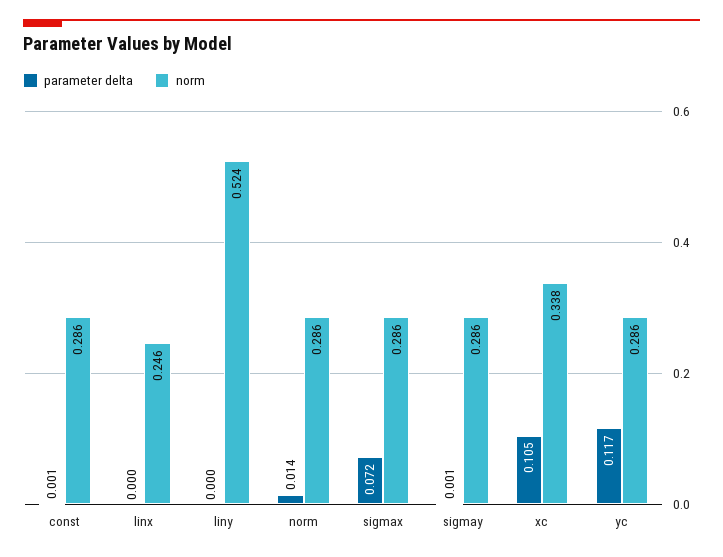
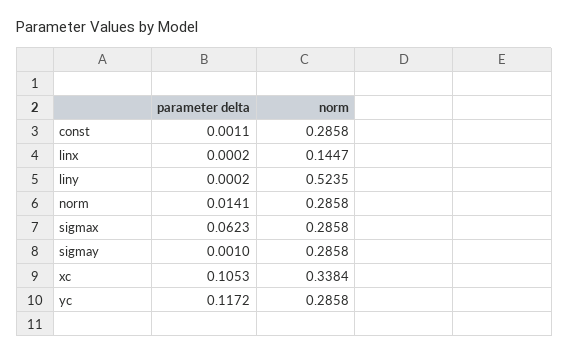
  {
    "parameter delta": {
      "const": 0.0011,
      "linx": 0.0002,
      "liny": 0.0002,
      "norm": 0.0141,
-     "sigmax": 0.072,
+     "sigmax": 0.0623,
      "sigmay": 0.001,
      "xc": 0.1053,
      "yc": 0.1172
    },
    "norm": {
      "const": 0.2858,
-     "linx": 0.246,
+     "linx": 0.1447,
      "liny": 0.5235,
      "norm": 0.2858,
      "sigmax": 0.2858,
      "sigmay": 0.2858,
      "xc": 0.3384,
      "yc": 0.2858
    }
  }

